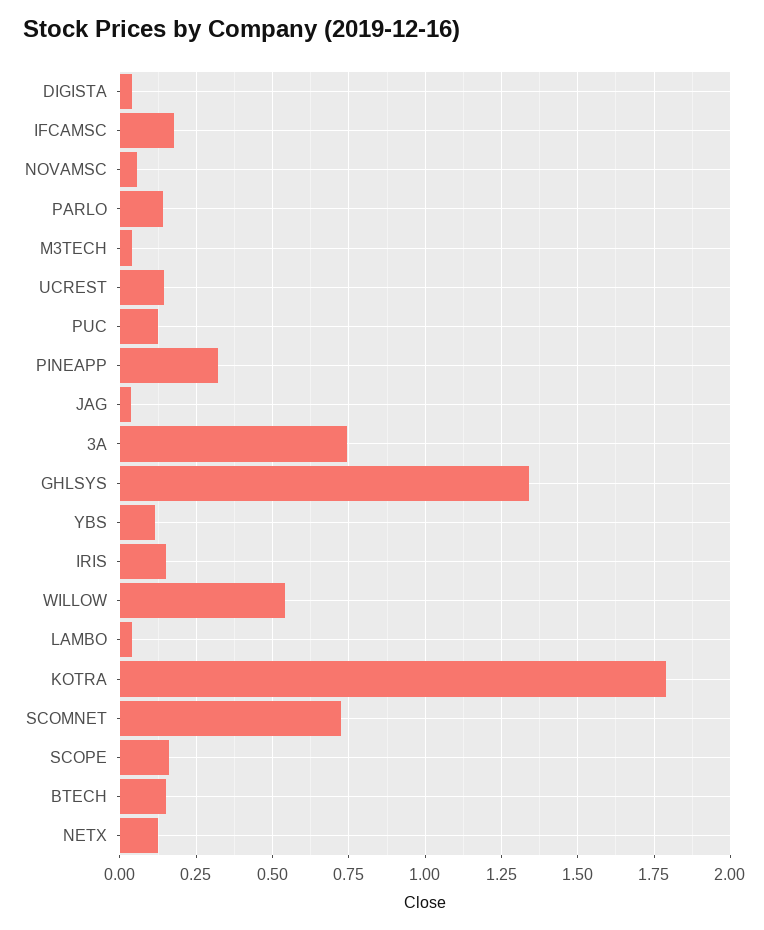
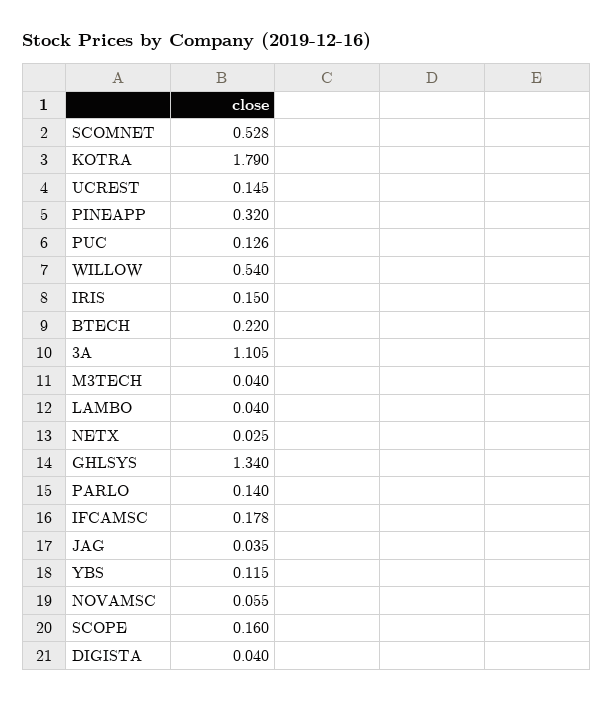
  {
    "DIGISTA": 0.04,
    "IFCAMSC": 0.178,
    "NOVAMSC": 0.055,
    "PARLO": 0.14,
    "M3TECH": 0.04,
    "UCREST": 0.145,
    "PUC": 0.126,
    "PINEAPP": 0.32,
    "JAG": 0.035,
-   "3A": 0.75,
+   "3A": 1.105,
    "GHLSYS": 1.34,
    "YBS": 0.115,
    "IRIS": 0.15,
    "WILLOW": 0.54,
    "LAMBO": 0.04,
    "KOTRA": 1.79,
-   "SCOMNET": 0.725,
+   "SCOMNET": 0.528,
    "SCOPE": 0.16,
-   "BTECH": 0.15,
+   "BTECH": 0.22,
-   "NETX": 0.125
+   "NETX": 0.025
  }

